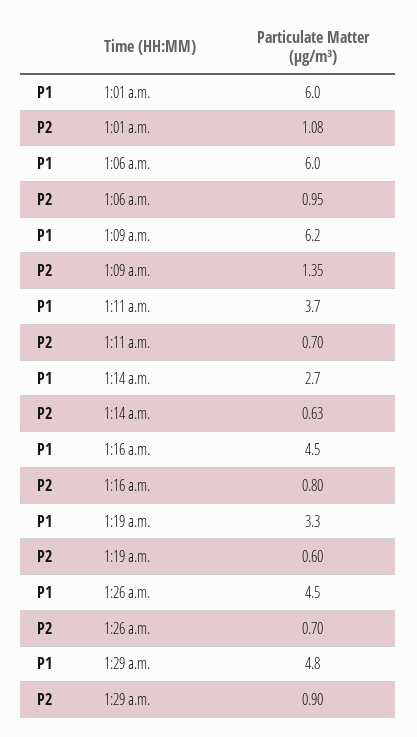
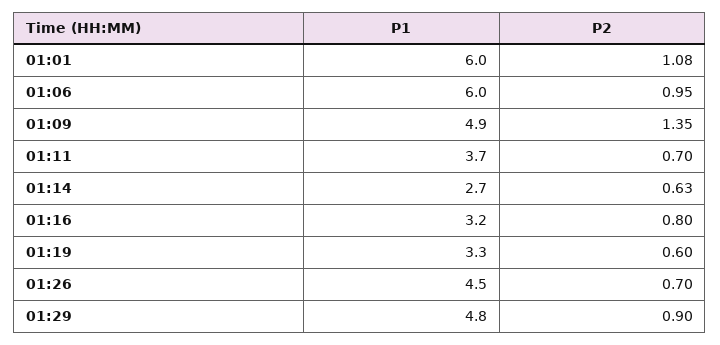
  {
    "P1": {
      "1:01 a.m.": 6,
      "1:06 a.m.": 6,
-     "1:09 a.m.": 6.2,
+     "1:09 a.m.": 4.9,
      "1:11 a.m.": 3.7,
      "1:14 a.m.": 2.7,
-     "1:16 a.m.": 4.5,
+     "1:16 a.m.": 3.2,
      "1:19 a.m.": 3.3,
      "1:26 a.m.": 4.5,
      "1:29 a.m.": 4.8
    },
    "P2": {
      "1:01 a.m.": 1.08,
      "1:06 a.m.": 0.95,
      "1:09 a.m.": 1.35,
      "1:11 a.m.": 0.7,
      "1:14 a.m.": 0.63,
      "1:16 a.m.": 0.8,
      "1:19 a.m.": 0.6,
      "1:26 a.m.": 0.7,
      "1:29 a.m.": 0.9
    }
  }

